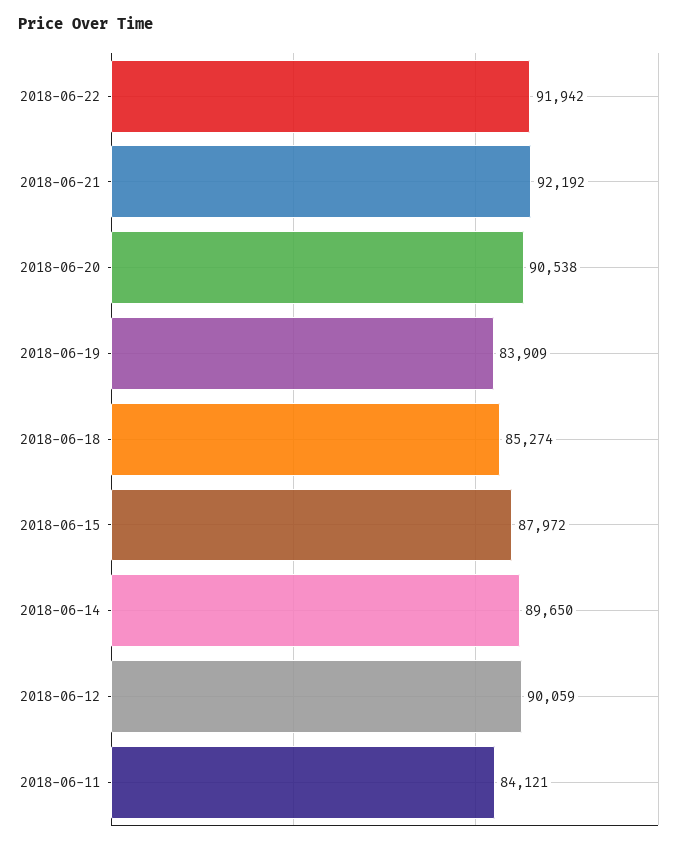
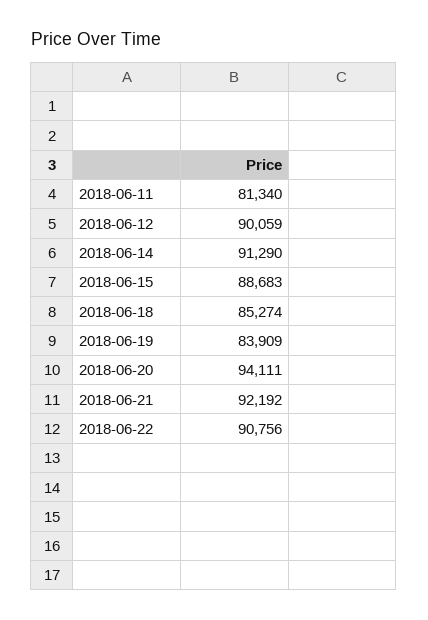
  {
-   "2018-06-22": 91942,
+   "2018-06-22": 90756,
    "2018-06-21": 92192,
-   "2018-06-20": 90538,
+   "2018-06-20": 94111,
    "2018-06-19": 83909,
    "2018-06-18": 85274,
-   "2018-06-15": 87972,
+   "2018-06-15": 88683,
-   "2018-06-14": 89650,
+   "2018-06-14": 91290,
    "2018-06-12": 90059,
-   "2018-06-11": 84121
+   "2018-06-11": 81340
  }

